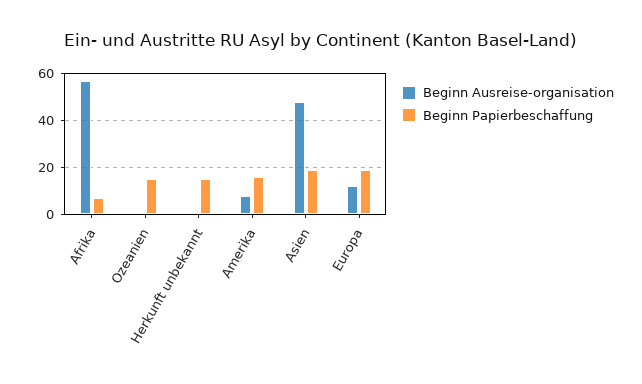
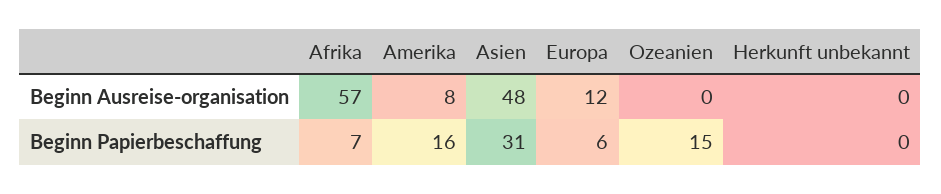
  {
    "Beginn Ausreise-organisation": {
      "Afrika": 57,
      "Ozeanien": 0,
      "Herkunft unbekannt": 0,
      "Amerika": 8,
      "Asien": 48,
      "Europa": 12
    },
    "Beginn Papierbeschaffung": {
      "Afrika": 7,
      "Ozeanien": 15,
-     "Herkunft unbekannt": 15,
+     "Herkunft unbekannt": 0,
      "Amerika": 16,
-     "Asien": 20,
+     "Asien": 31,
-     "Europa": 20
+     "Europa": 6
    }
  }

